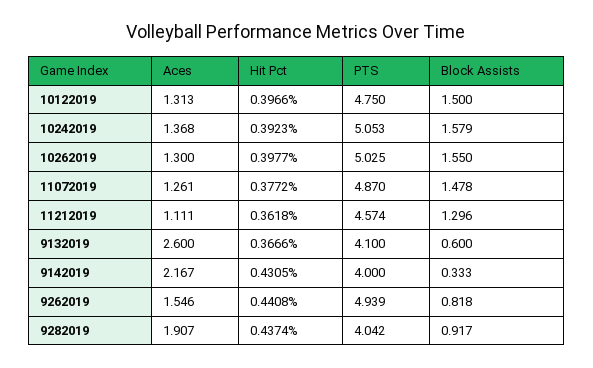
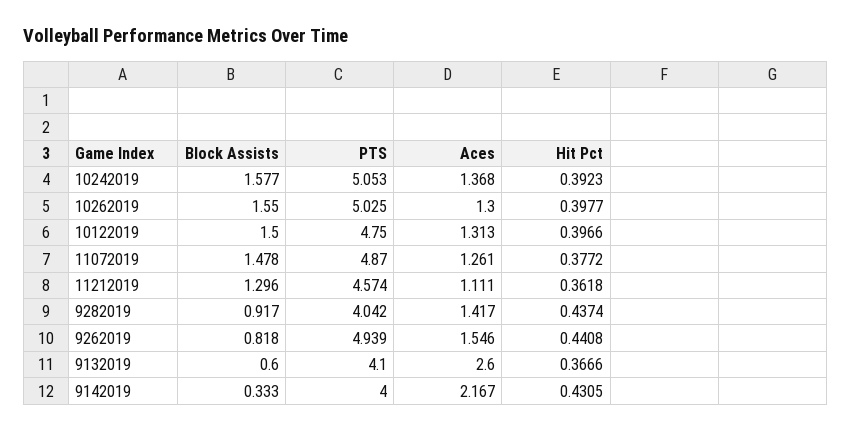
  {
    "Aces": {
      "10122019": 1.313,
      "10242019": 1.368,
      "10262019": 1.3,
      "11072019": 1.261,
      "11212019": 1.111,
      "9132019": 2.6,
      "9142019": 2.167,
      "9262019": 1.546,
-     "9282019": 1.907
+     "9282019": 1.417
    },
    "Hit Pct": {
      "10122019": 0.3966,
      "10242019": 0.3923,
      "10262019": 0.3977,
      "11072019": 0.3772,
      "11212019": 0.3618,
      "9132019": 0.3666,
      "9142019": 0.4305,
      "9262019": 0.4408,
      "9282019": 0.4374
    },
    "PTS": {
      "10122019": 4.75,
      "10242019": 5.053,
      "10262019": 5.025,
      "11072019": 4.87,
      "11212019": 4.574,
      "9132019": 4.1,
      "9142019": 4,
      "9262019": 4.939,
      "9282019": 4.042
    },
    "Block Assists": {
      "10122019": 1.5,
-     "10242019": 1.579,
+     "10242019": 1.577,
      "10262019": 1.55,
      "11072019": 1.478,
      "11212019": 1.296,
      "9132019": 0.6,
      "9142019": 0.333,
      "9262019": 0.818,
      "9282019": 0.917
    }
  }

